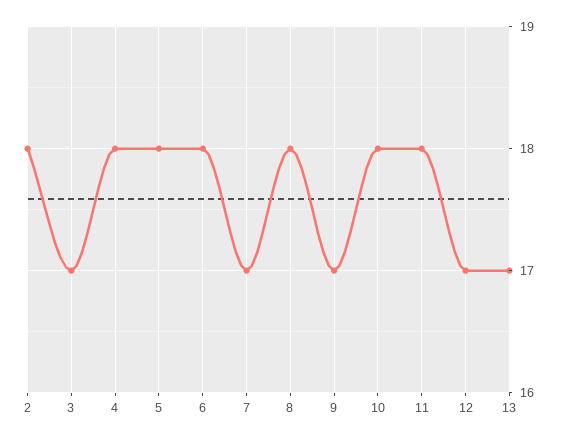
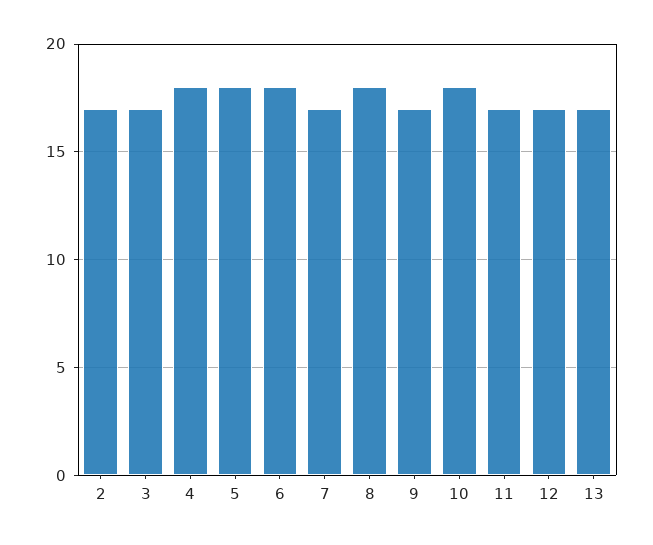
  {
-   "2": 18,
+   "2": 17,
    "3": 17,
    "4": 18,
    "5": 18,
    "6": 18,
    "7": 17,
    "8": 18,
    "9": 17,
    "10": 18,
-   "11": 18,
+   "11": 17,
    "12": 17,
    "13": 17
  }

